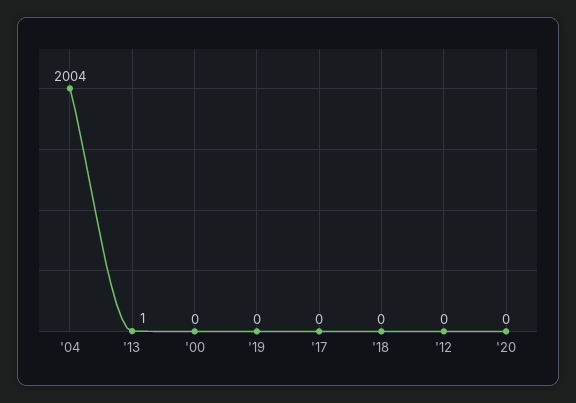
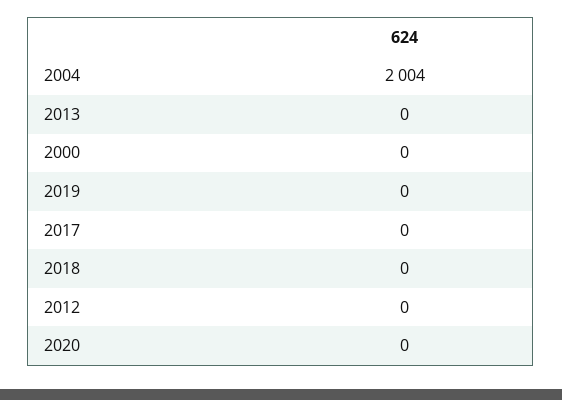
  {
    "'04": 2004,
-   "'13": 1,
+   "'13": 0,
    "'00": 0,
    "'19": 0,
    "'17": 0,
    "'18": 0,
    "'12": 0,
    "'20": 0
  }

